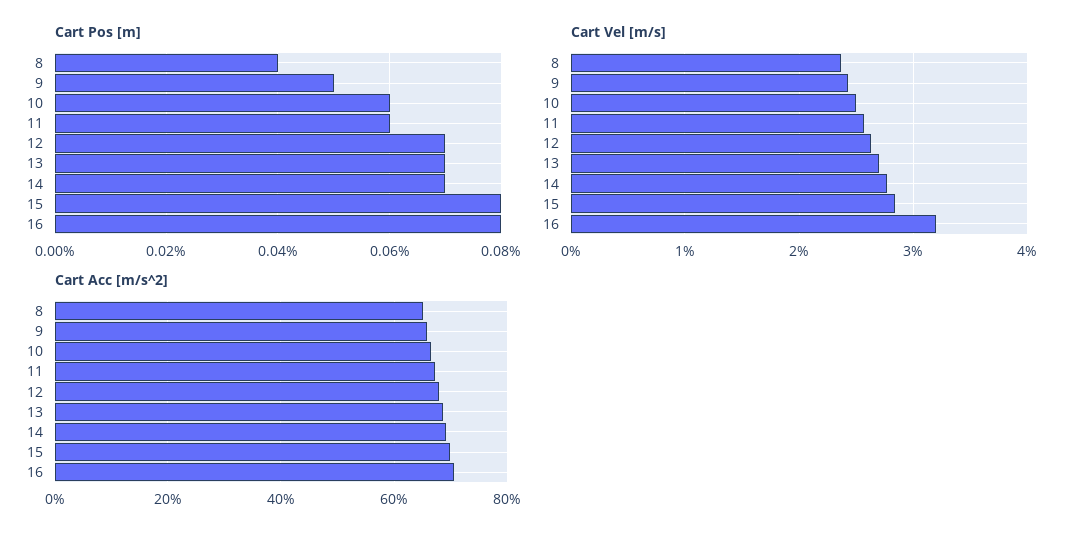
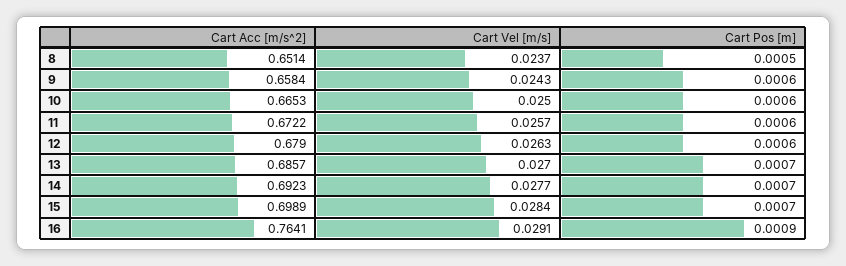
  {
    "Cart Pos [m]": {
-     "8": 0.0004,
+     "8": 0.0005,
-     "9": 0.0005,
+     "9": 0.0006,
      "10": 0.0006,
      "11": 0.0006,
-     "12": 0.0007,
+     "12": 0.0006,
      "13": 0.0007,
      "14": 0.0007,
-     "15": 0.0008,
+     "15": 0.0007,
-     "16": 0.0008
+     "16": 0.0009
    },
    "Cart Vel [m/s]": {
      "8": 0.0237,
      "9": 0.0243,
      "10": 0.025,
      "11": 0.0257,
      "12": 0.0263,
      "13": 0.027,
      "14": 0.0277,
      "15": 0.0284,
-     "16": 0.032
+     "16": 0.0291
    },
    "Cart Acc [m/s^2]": {
      "8": 0.6514,
      "9": 0.6584,
      "10": 0.6653,
      "11": 0.6722,
      "12": 0.679,
      "13": 0.6857,
      "14": 0.6923,
      "15": 0.6989,
-     "16": 0.7
+     "16": 0.7641
    }
  }

